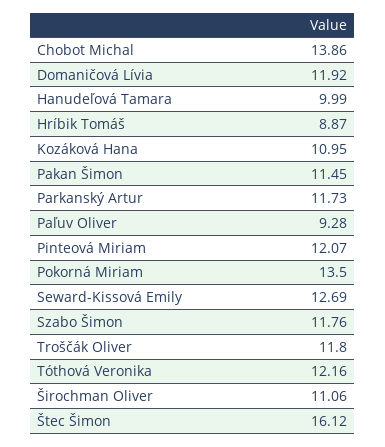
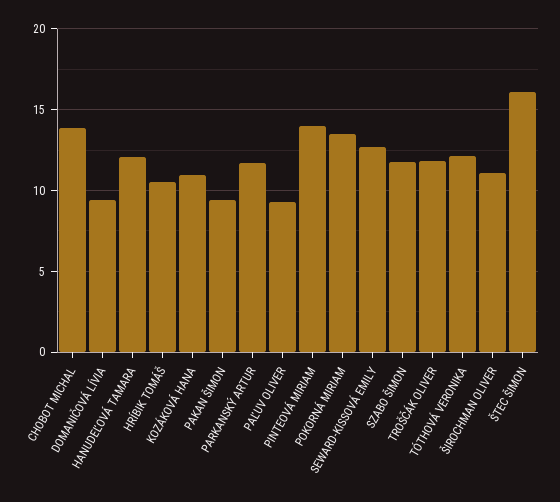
  {
    "Chobot Michal": 13.86,
-   "Domaničová Lívia": 11.92,
+   "Domaničová Lívia": 9.5,
-   "Hanudeľová Tamara": 9.99,
+   "Hanudeľová Tamara": 12,
-   "Hríbik Tomáš": 8.87,
+   "Hríbik Tomáš": 10.5,
    "Kozáková Hana": 10.95,
-   "Pakan Šimon": 11.45,
+   "Pakan Šimon": 9.5,
    "Parkanský Artur": 11.73,
    "Paľuv Oliver": 9.28,
-   "Pinteová Miriam": 12.07,
+   "Pinteová Miriam": 14,
    "Pokorná Miriam": 13.5,
    "Seward-Kissová Emily": 12.69,
    "Szabo Šimon": 11.76,
    "Troščák Oliver": 11.8,
    "Tóthová Veronika": 12.16,
    "Širochman Oliver": 11.06,
    "Štec Šimon": 16.12
  }

